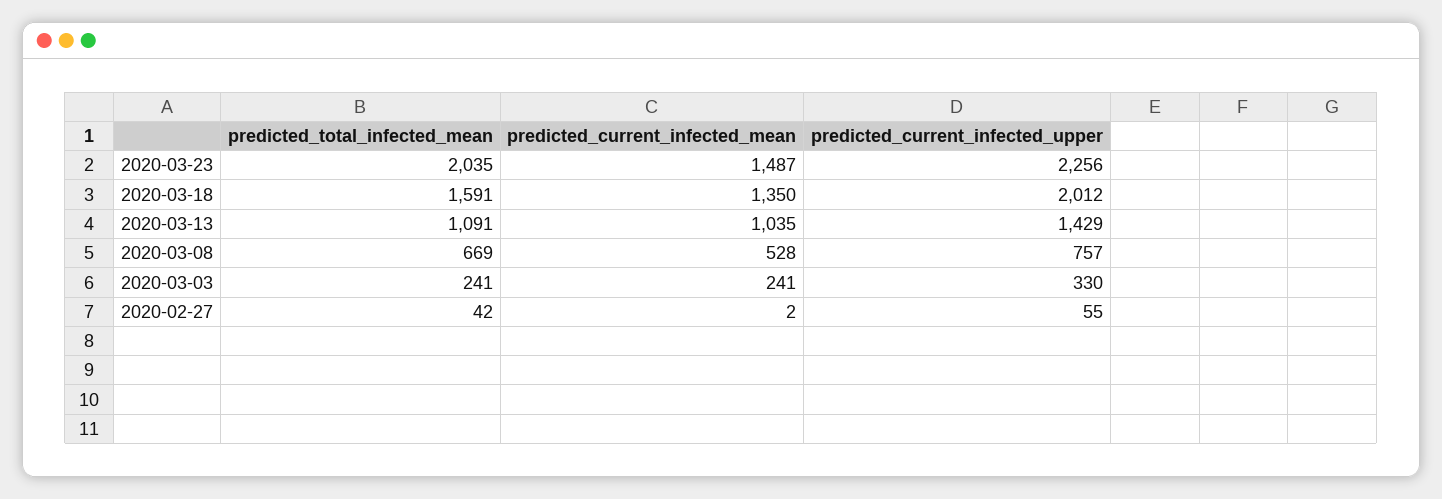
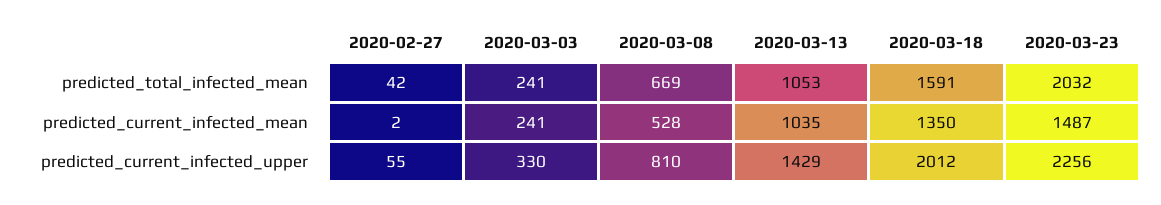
  {
    "predicted_total_infected_mean": {
-     "2020-03-23": 2035,
+     "2020-03-23": 2032,
      "2020-03-18": 1591,
-     "2020-03-13": 1091,
+     "2020-03-13": 1053,
      "2020-03-08": 669,
      "2020-03-03": 241,
      "2020-02-27": 42
    },
    "predicted_current_infected_mean": {
      "2020-03-23": 1487,
      "2020-03-18": 1350,
      "2020-03-13": 1035,
      "2020-03-08": 528,
      "2020-03-03": 241,
      "2020-02-27": 2
    },
    "predicted_current_infected_upper": {
      "2020-03-23": 2256,
      "2020-03-18": 2012,
      "2020-03-13": 1429,
-     "2020-03-08": 757,
+     "2020-03-08": 810,
      "2020-03-03": 330,
      "2020-02-27": 55
    }
  }

